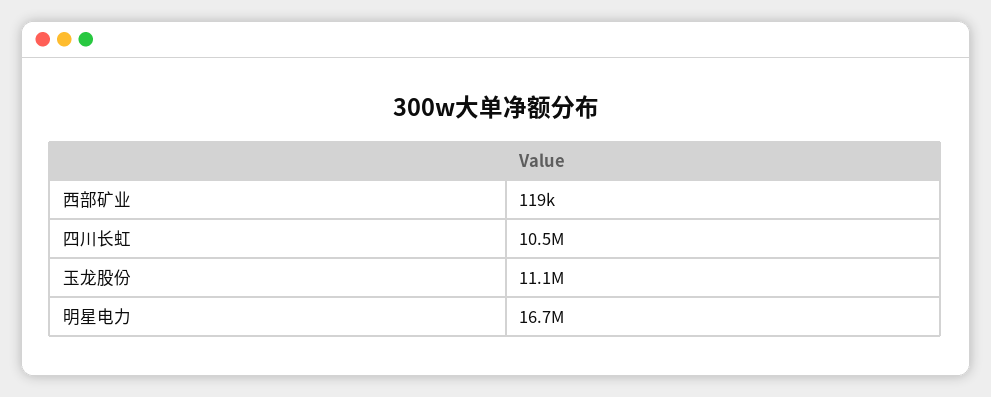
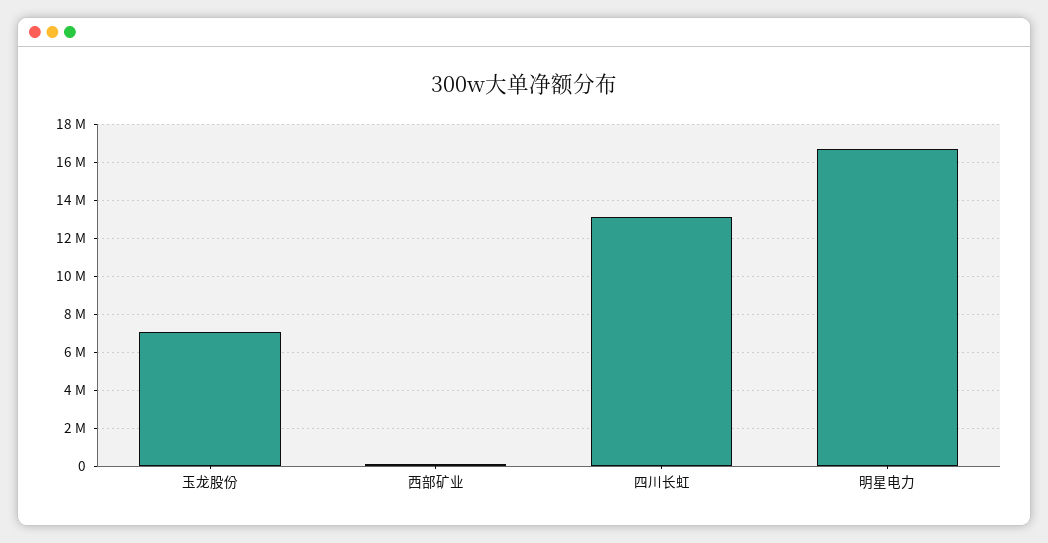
  {
    "西部矿业": 119000,
-   "四川长虹": 10500000,
+   "四川长虹": 13000000,
-   "玉龙股份": 11100000,
+   "玉龙股份": 7000000,
    "明星电力": 16700000
  }

